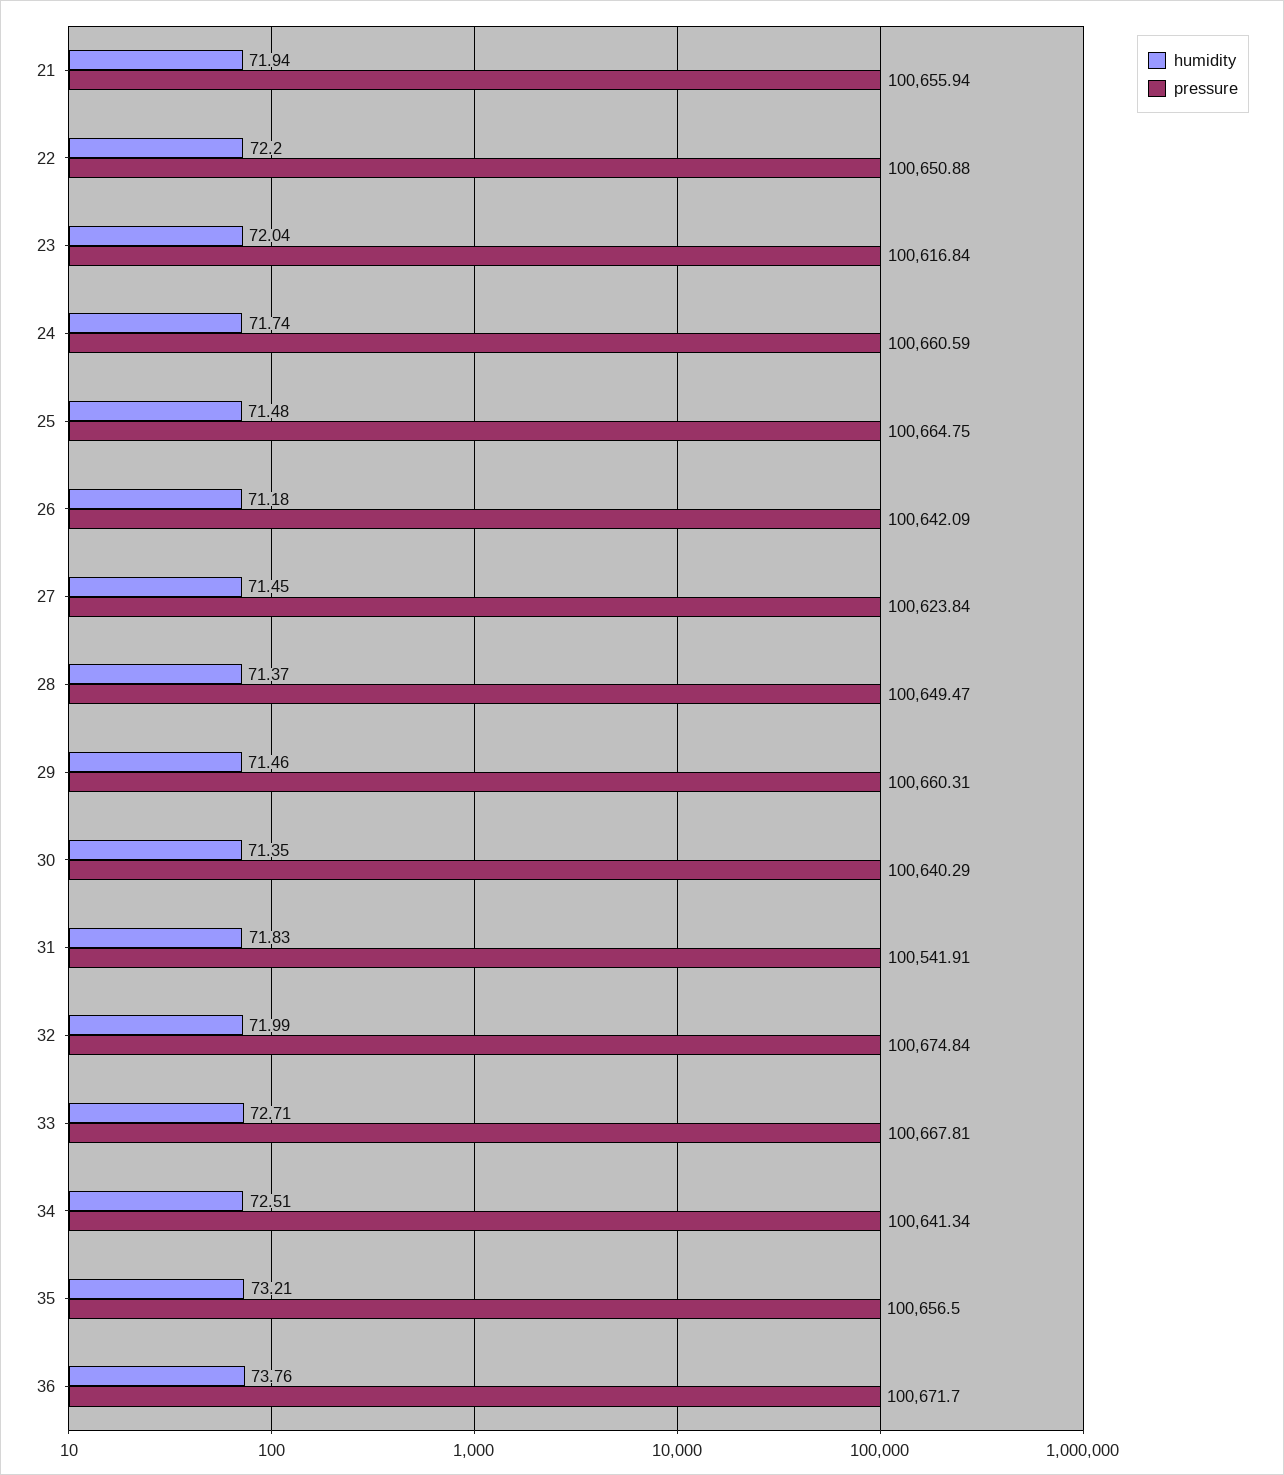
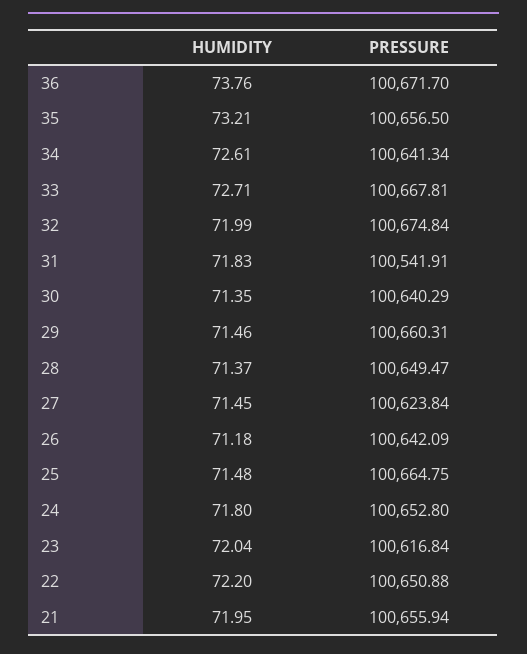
  {
    "humidity": {
-     "21": 71.94,
+     "21": 71.95,
      "22": 72.2,
      "23": 72.04,
-     "24": 71.74,
+     "24": 71.8,
      "25": 71.48,
      "26": 71.18,
      "27": 71.45,
      "28": 71.37,
      "29": 71.46,
      "30": 71.35,
      "31": 71.83,
      "32": 71.99,
      "33": 72.71,
-     "34": 72.51,
+     "34": 72.61,
      "35": 73.21,
      "36": 73.76
    },
    "pressure": {
      "21": 100655.94,
      "22": 100650.88,
      "23": 100616.84,
-     "24": 100660.59,
+     "24": 100652.8,
      "25": 100664.75,
      "26": 100642.09,
      "27": 100623.84,
      "28": 100649.47,
      "29": 100660.31,
      "30": 100640.29,
      "31": 100541.91,
      "32": 100674.84,
      "33": 100667.81,
      "34": 100641.34,
      "35": 100656.5,
      "36": 100671.7
    }
  }

